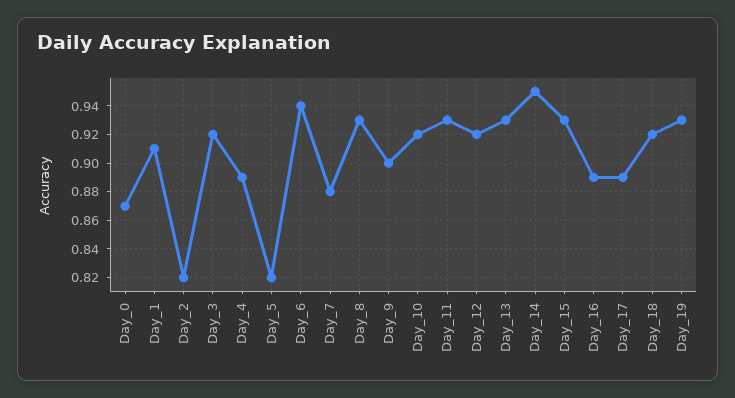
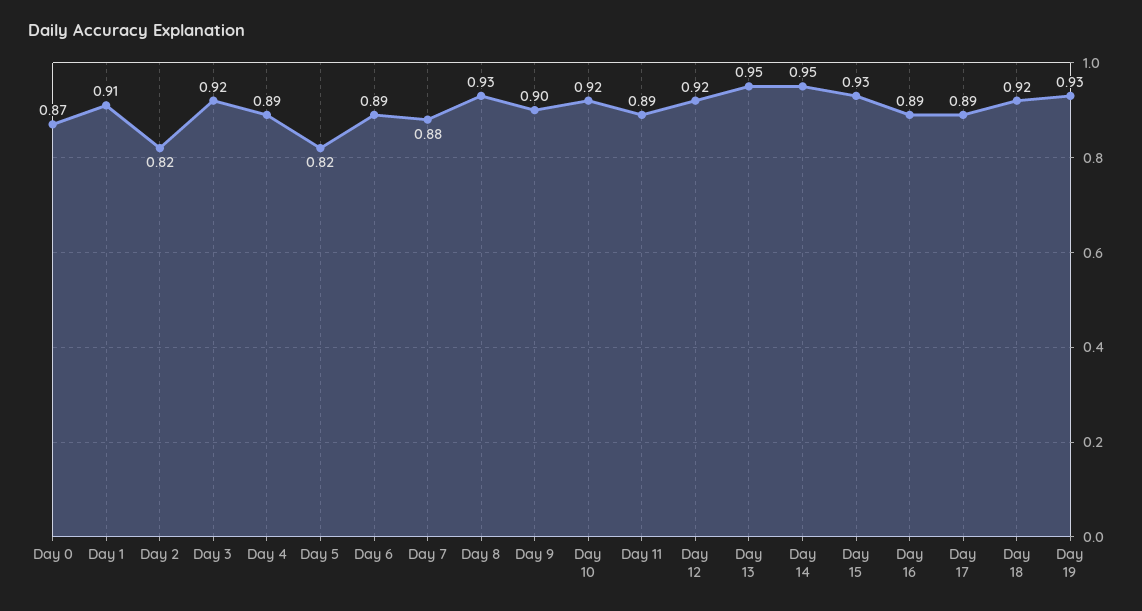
  {
    "Day_0": 0.87,
    "Day_1": 0.91,
    "Day_2": 0.82,
    "Day_3": 0.92,
    "Day_4": 0.89,
    "Day_5": 0.82,
-   "Day_6": 0.94,
+   "Day_6": 0.89,
    "Day_7": 0.88,
    "Day_8": 0.93,
    "Day_9": 0.9,
    "Day_10": 0.92,
-   "Day_11": 0.93,
+   "Day_11": 0.89,
    "Day_12": 0.92,
-   "Day_13": 0.93,
+   "Day_13": 0.95,
    "Day_14": 0.95,
    "Day_15": 0.93,
    "Day_16": 0.89,
    "Day_17": 0.89,
    "Day_18": 0.92,
    "Day_19": 0.93
  }

